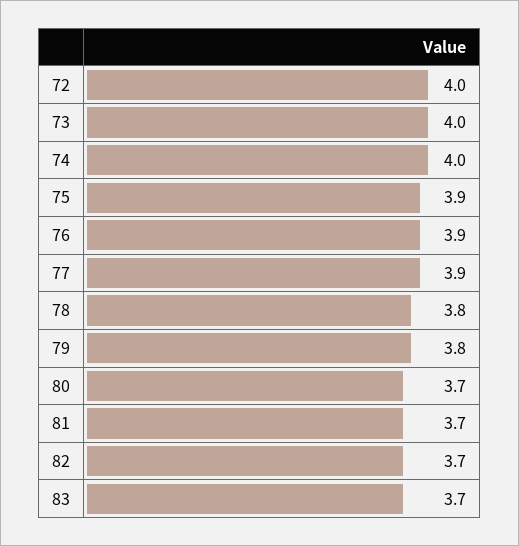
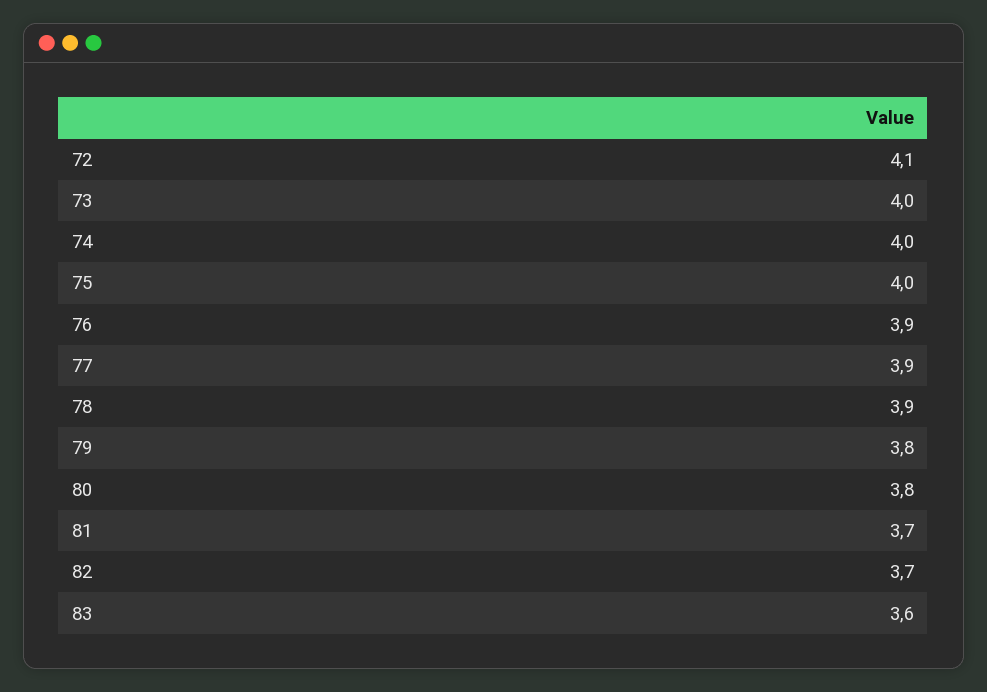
  {
-   "72": 4,
+   "72": 4.1,
    "73": 4,
    "74": 4,
-   "75": 3.9,
+   "75": 4,
    "76": 3.9,
    "77": 3.9,
-   "78": 3.8,
+   "78": 3.9,
    "79": 3.8,
-   "80": 3.7,
+   "80": 3.8,
    "81": 3.7,
    "82": 3.7,
-   "83": 3.7
+   "83": 3.6
  }

